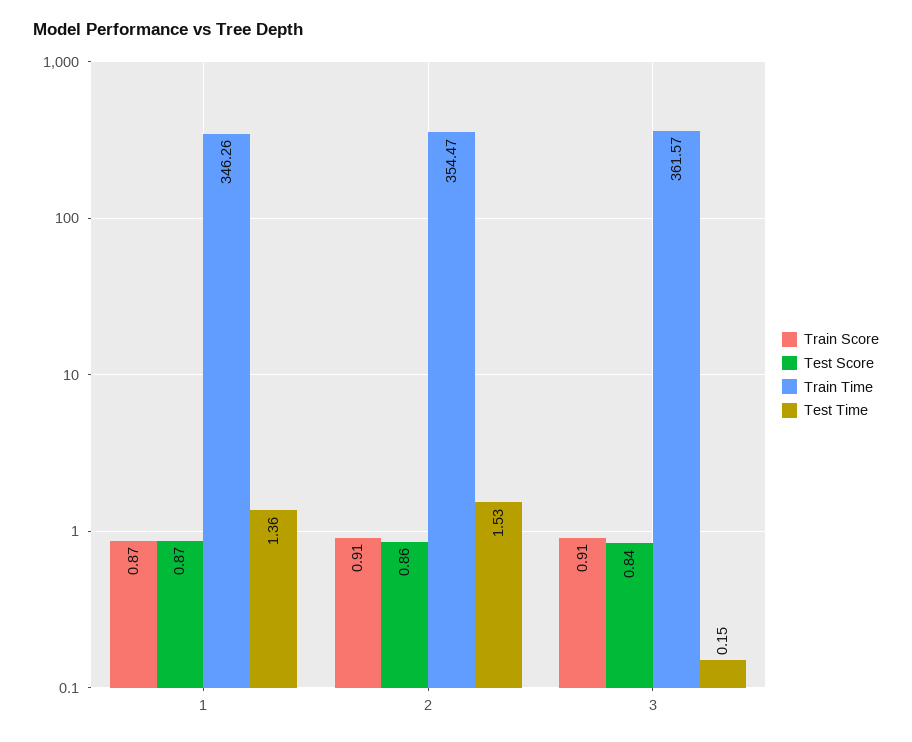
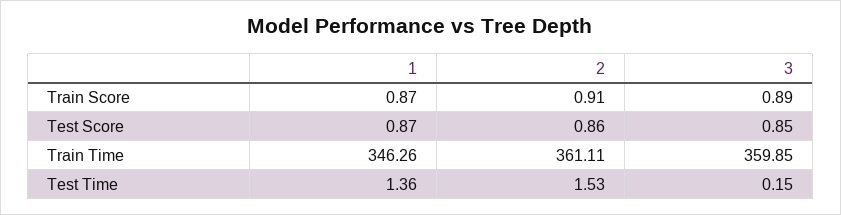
  {
    "Train Score": {
      "1": 0.87,
      "2": 0.91,
-     "3": 0.91
+     "3": 0.89
    },
    "Test Score": {
      "1": 0.87,
      "2": 0.86,
-     "3": 0.84
+     "3": 0.85
    },
    "Train Time": {
      "1": 346.26,
-     "2": 354.47,
+     "2": 361.11,
-     "3": 361.57
+     "3": 359.85
    },
    "Test Time": {
      "1": 1.36,
      "2": 1.53,
      "3": 0.15
    }
  }

